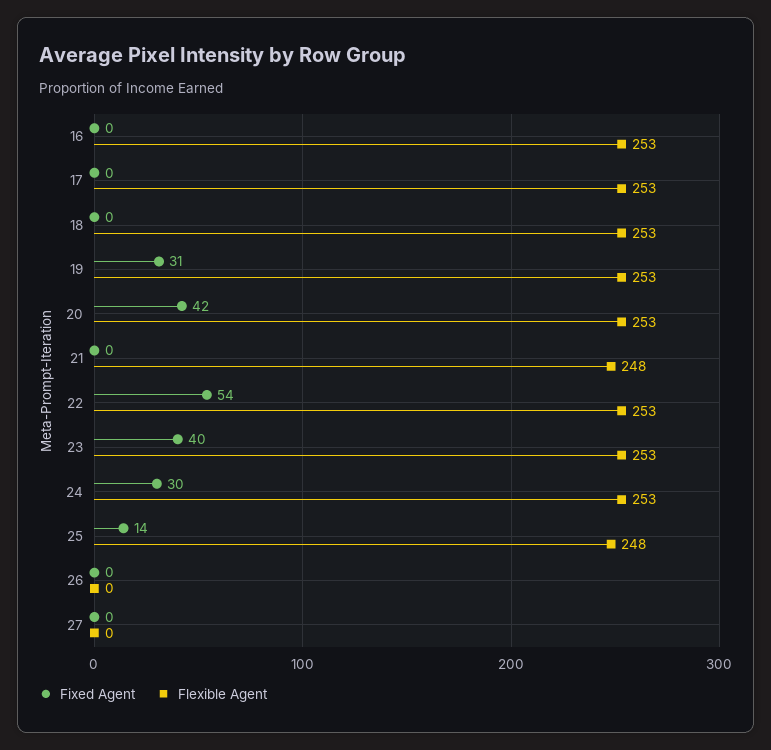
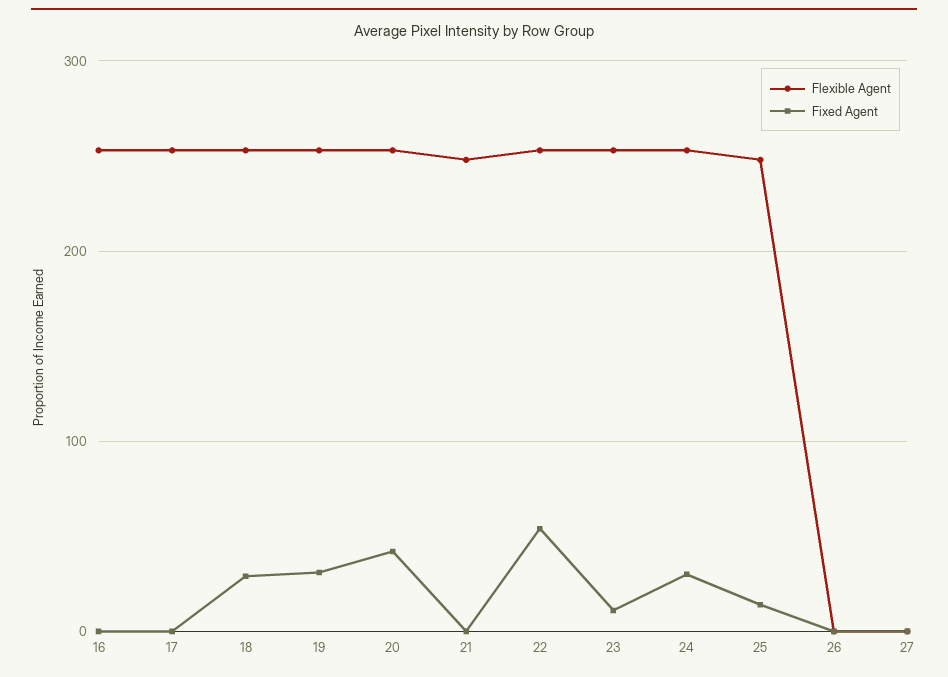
  {
    "Fixed Agent": {
      "16": 0,
      "17": 0,
-     "18": 0,
+     "18": 30,
      "19": 31,
      "20": 42,
      "21": 0,
      "22": 54,
-     "23": 40,
+     "23": 10,
      "24": 30,
      "25": 14,
      "26": 0,
      "27": 0
    },
    "Flexible Agent": {
      "16": 253,
      "17": 253,
      "18": 253,
      "19": 253,
      "20": 253,
      "21": 248,
      "22": 253,
      "23": 253,
      "24": 253,
      "25": 248,
      "26": 0,
      "27": 0
    }
  }

